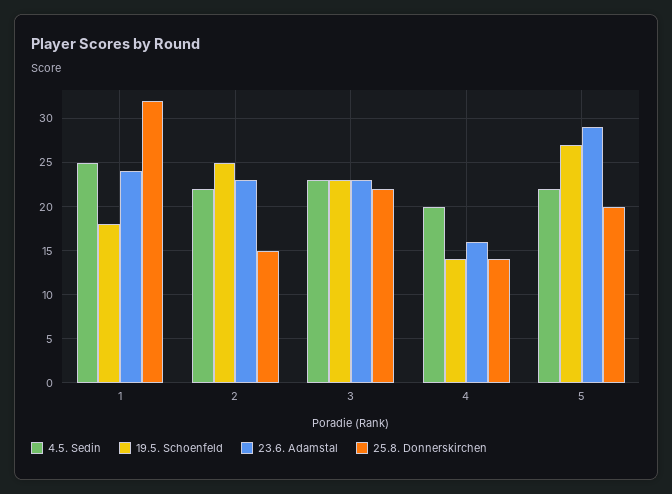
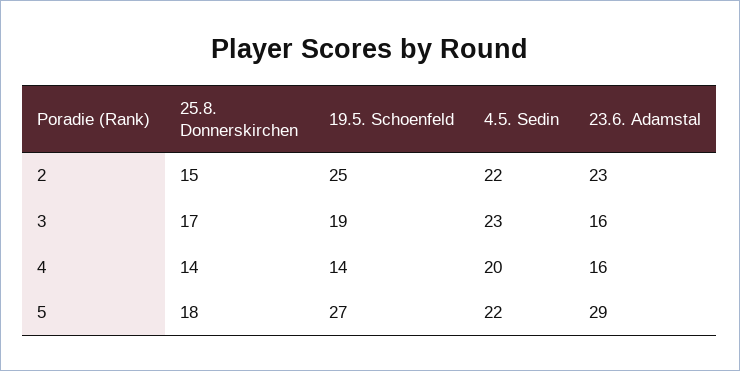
  {
    "4.5. Sedin": {
-     "1": 25,
      "2": 22,
      "3": 23,
      "4": 20,
      "5": 22
    },
    "19.5. Schoenfeld": {
-     "1": 18,
      "2": 25,
-     "3": 23,
+     "3": 19,
      "4": 14,
      "5": 27
    },
    "23.6. Adamstal": {
-     "1": 24,
      "2": 23,
-     "3": 23,
+     "3": 16,
      "4": 16,
      "5": 29
    },
    "25.8. Donnerskirchen": {
-     "1": 32,
      "2": 15,
-     "3": 22,
+     "3": 17,
      "4": 14,
-     "5": 20
+     "5": 18
    }
  }

